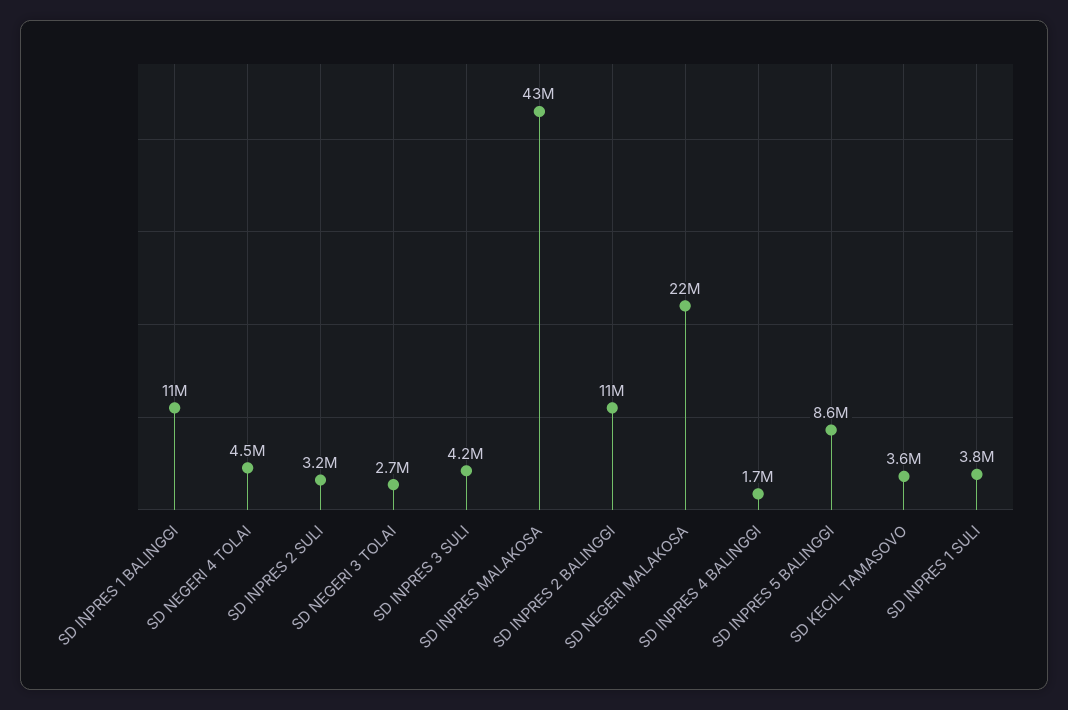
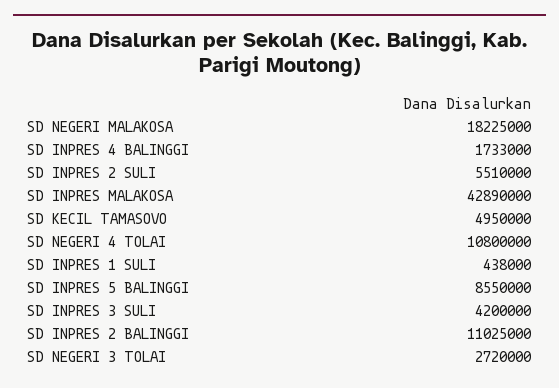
  {
-   "SD INPRES 1 BALINGGI": 11000000,
-   "SD NEGERI 4 TOLAI": 4500000,
+   "SD NEGERI 4 TOLAI": 10800000,
-   "SD INPRES 2 SULI": 3200000,
+   "SD INPRES 2 SULI": 5510000,
    "SD NEGERI 3 TOLAI": 2720000,
    "SD INPRES 3 SULI": 4200000,
    "SD INPRES MALAKOSA": 42890000,
    "SD INPRES 2 BALINGGI": 11025000,
-   "SD NEGERI MALAKOSA": 22000000,
+   "SD NEGERI MALAKOSA": 18225000,
    "SD INPRES 4 BALINGGI": 1733000,
    "SD INPRES 5 BALINGGI": 8550000,
-   "SD KECIL TAMASOVO": 3600000,
+   "SD KECIL TAMASOVO": 4950000,
-   "SD INPRES 1 SULI": 3800000
+   "SD INPRES 1 SULI": 438000
  }

